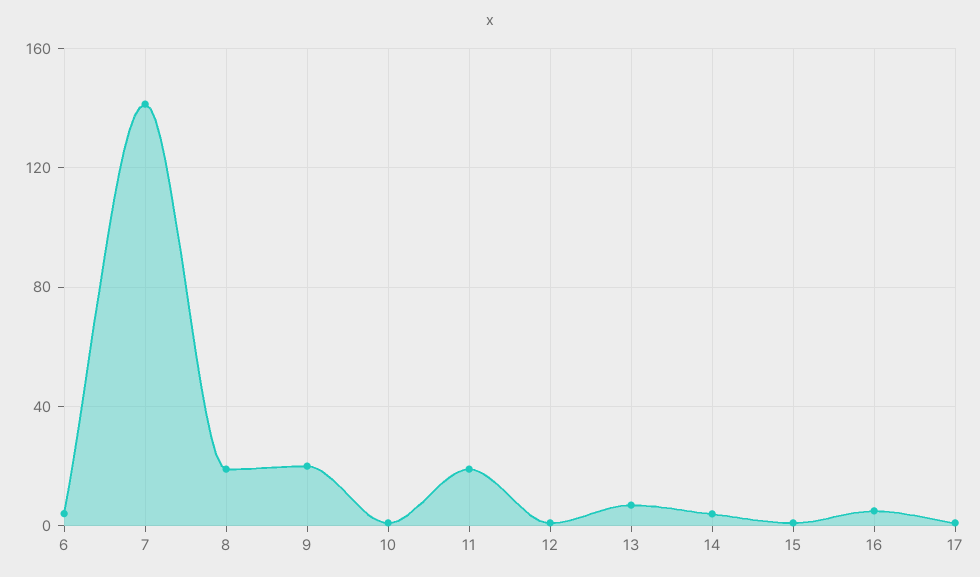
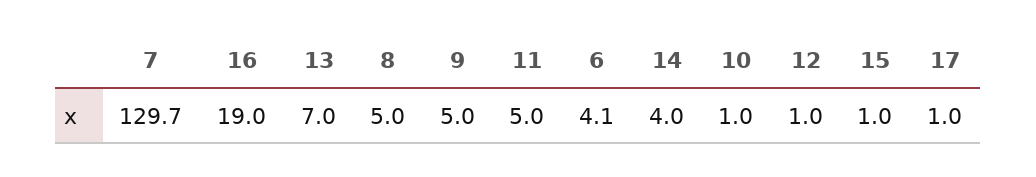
  {
    "6": 4.1,
-   "7": 140,
+   "7": 129.7,
-   "8": 20,
+   "8": 5,
-   "9": 20,
+   "9": 5,
    "10": 1,
-   "11": 20,
+   "11": 5,
    "12": 1,
    "13": 7,
    "14": 4,
    "15": 1,
-   "16": 5,
+   "16": 19,
    "17": 1
  }

